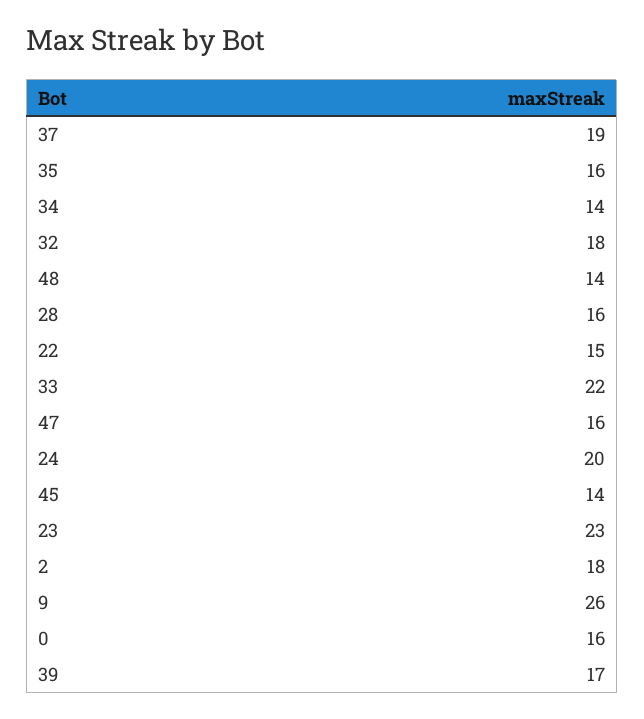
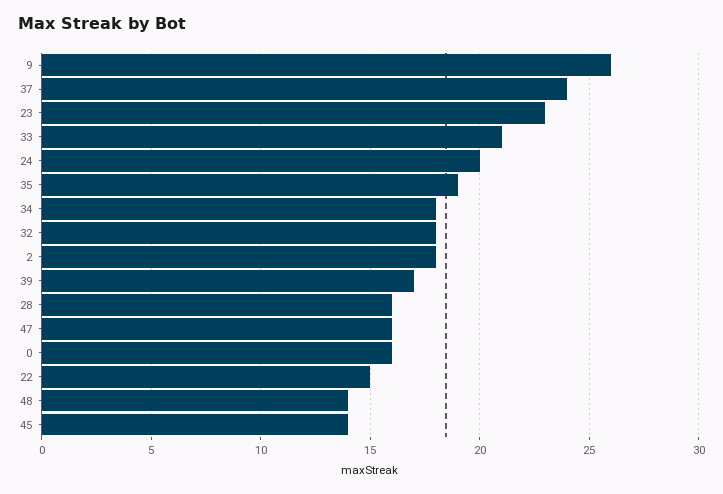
  {
-   "37": 19,
+   "37": 24,
-   "35": 16,
+   "35": 19,
-   "34": 14,
+   "34": 18,
    "32": 18,
    "48": 14,
    "28": 16,
    "22": 15,
-   "33": 22,
+   "33": 21,
    "47": 16,
    "24": 20,
    "45": 14,
    "23": 23,
    "2": 18,
    "9": 26,
    "0": 16,
    "39": 17
  }

